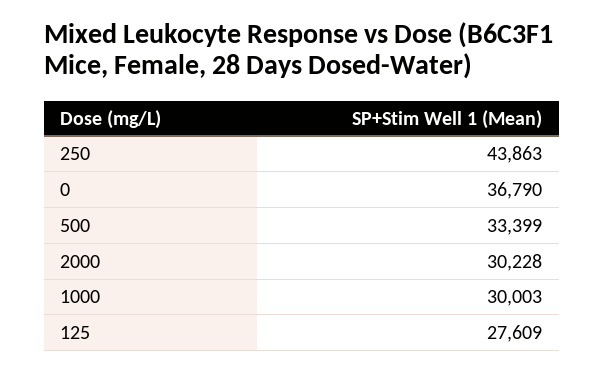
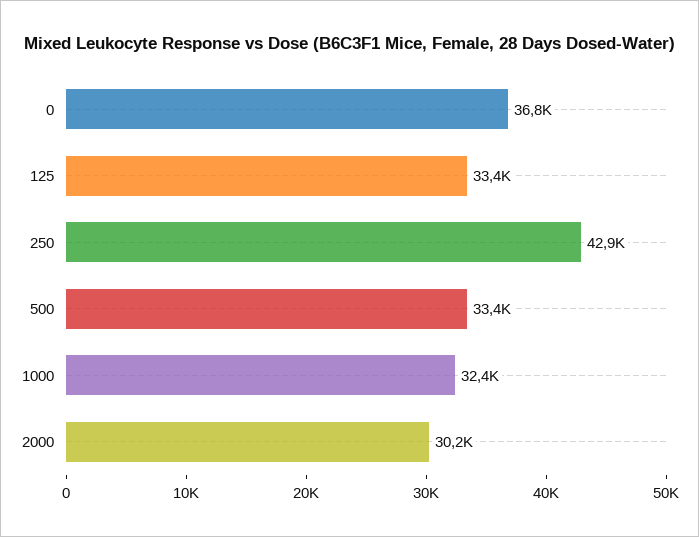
  {
-   "250": 43863,
+   "250": 42900,
    "0": 36790,
    "500": 33399,
    "2000": 30228,
-   "1000": 30003,
+   "1000": 32400,
-   "125": 27609
+   "125": 33400
  }

